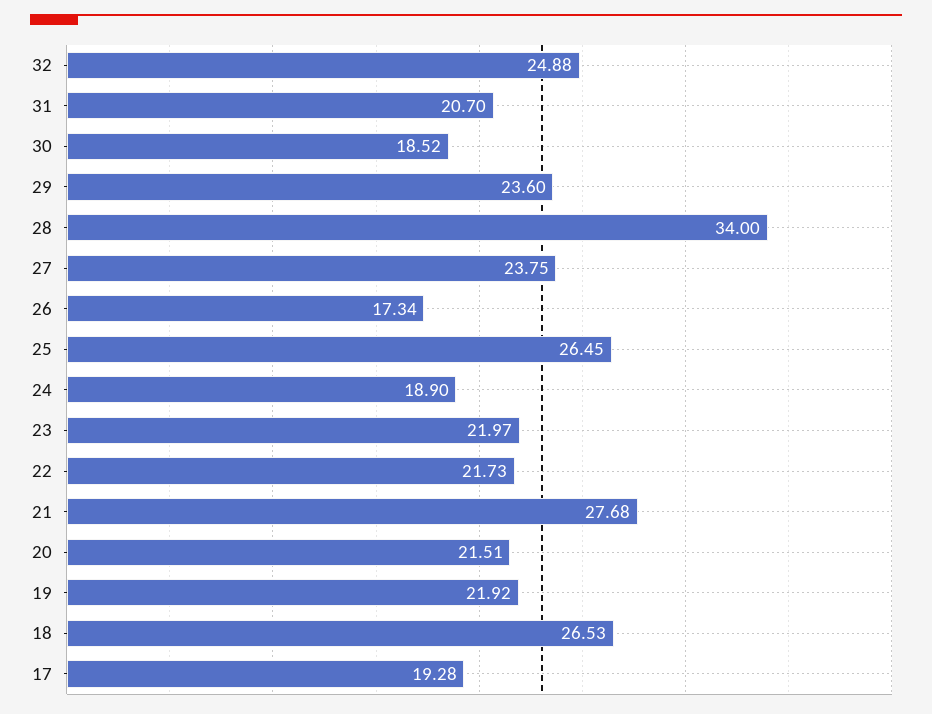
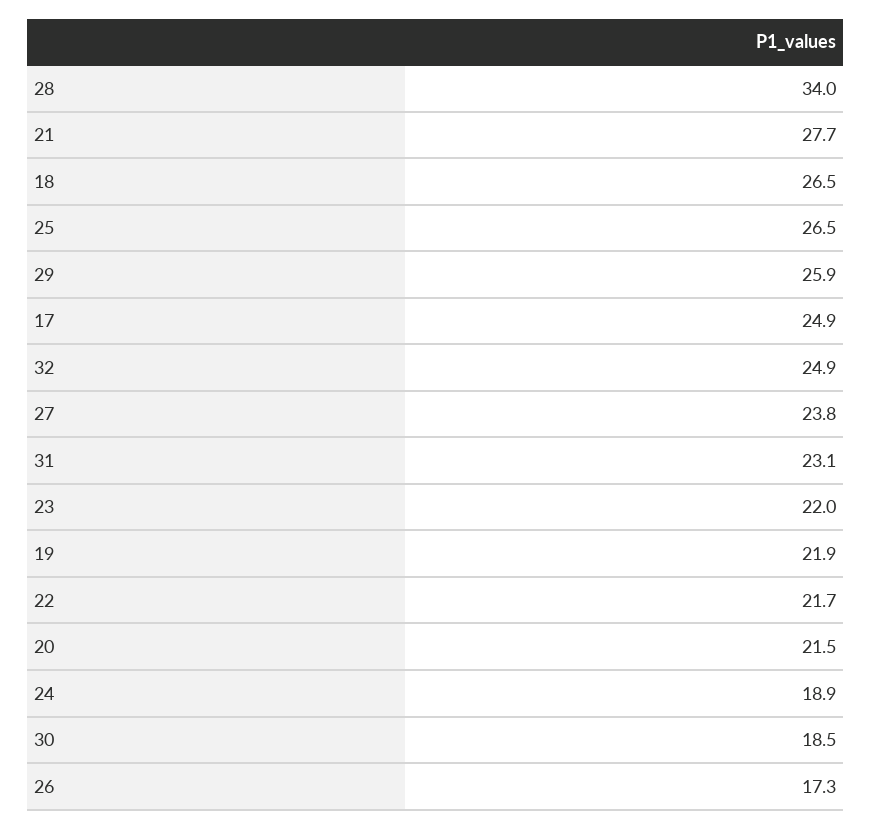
  {
    "32": 24.88,
-   "31": 20.7,
+   "31": 23.1,
    "30": 18.52,
-   "29": 23.6,
+   "29": 25.9,
    "28": 34,
    "27": 23.75,
    "26": 17.34,
    "25": 26.45,
    "24": 18.9,
    "23": 21.97,
    "22": 21.73,
    "21": 27.68,
    "20": 21.51,
    "19": 21.92,
    "18": 26.53,
-   "17": 19.28
+   "17": 24.9
  }

